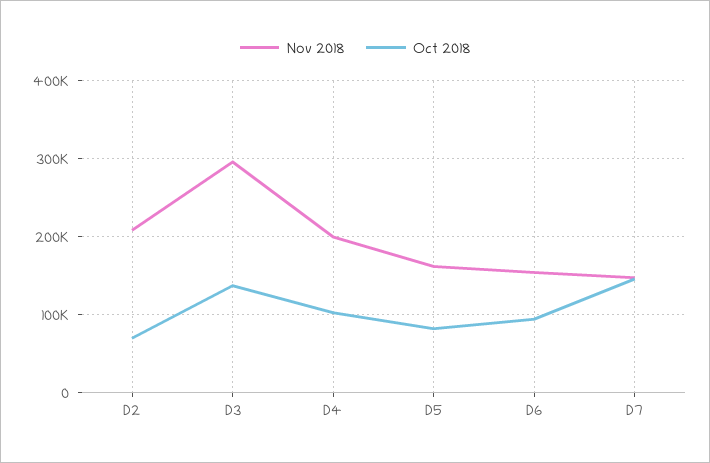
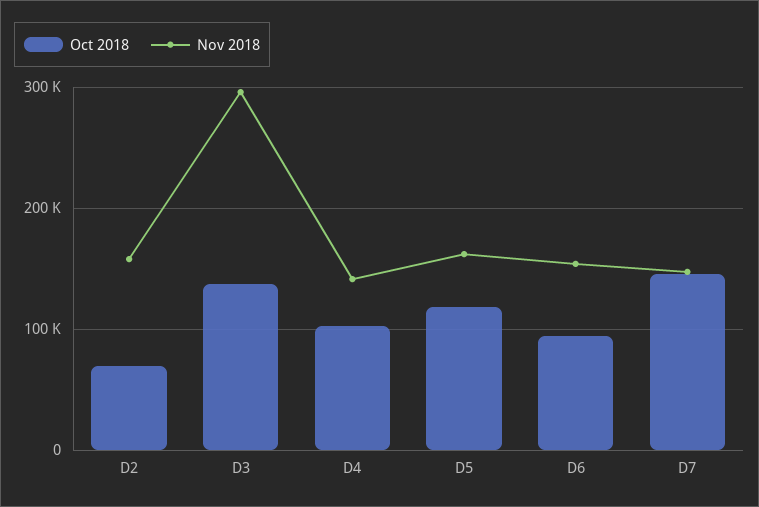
  {
    "Nov 2018": {
-     "D2": 210000,
+     "D2": 160000,
      "D3": 300000,
-     "D4": 200000,
+     "D4": 140000,
      "D5": 160000,
      "D6": 150000,
      "D7": 150000
    },
    "Oct 2018": {
      "D2": 70000,
      "D3": 140000,
      "D4": 100000,
-     "D5": 80000,
+     "D5": 120000,
      "D6": 90000,
      "D7": 150000
    }
  }

